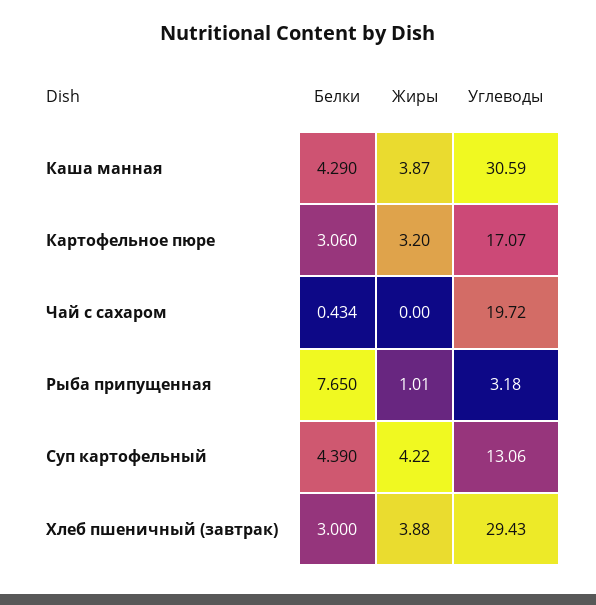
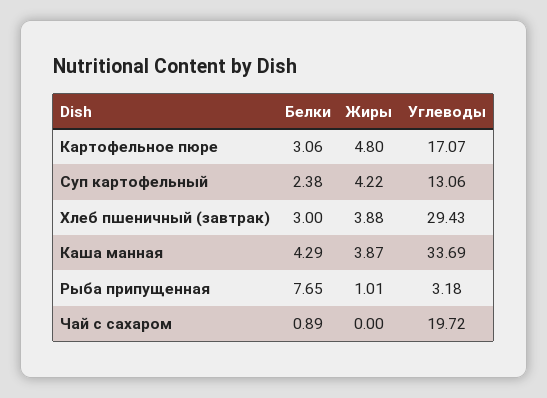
  {
    "Белки": {
      "Каша манная": 4.29,
      "Картофельное пюре": 3.06,
-     "Чай с сахаром": 0.434,
+     "Чай с сахаром": 0.89,
      "Рыба припущенная": 7.65,
-     "Суп картофельный": 4.39,
+     "Суп картофельный": 2.38,
      "Хлеб пшеничный (завтрак)": 3
    },
    "Жиры": {
      "Каша манная": 3.87,
-     "Картофельное пюре": 3.2,
+     "Картофельное пюре": 4.8,
      "Чай с сахаром": 0,
      "Рыба припущенная": 1.01,
      "Суп картофельный": 4.22,
      "Хлеб пшеничный (завтрак)": 3.88
    },
    "Углеводы": {
-     "Каша манная": 30.59,
+     "Каша манная": 33.69,
      "Картофельное пюре": 17.07,
      "Чай с сахаром": 19.72,
      "Рыба припущенная": 3.18,
      "Суп картофельный": 13.06,
      "Хлеб пшеничный (завтрак)": 29.43
    }
  }

